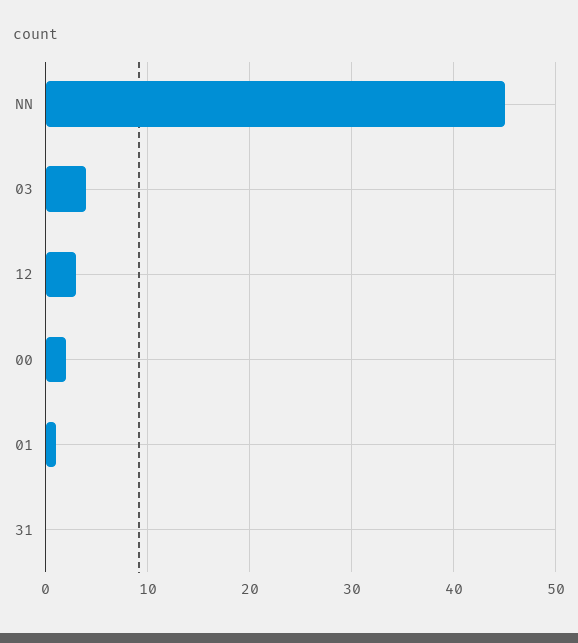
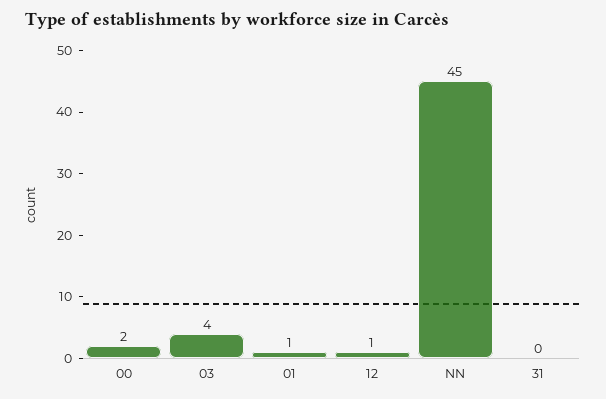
  {
    "NN": 45,
    "03": 4,
-   "12": 3,
+   "12": 1,
    "00": 2,
    "01": 1,
    "31": 0
  }

